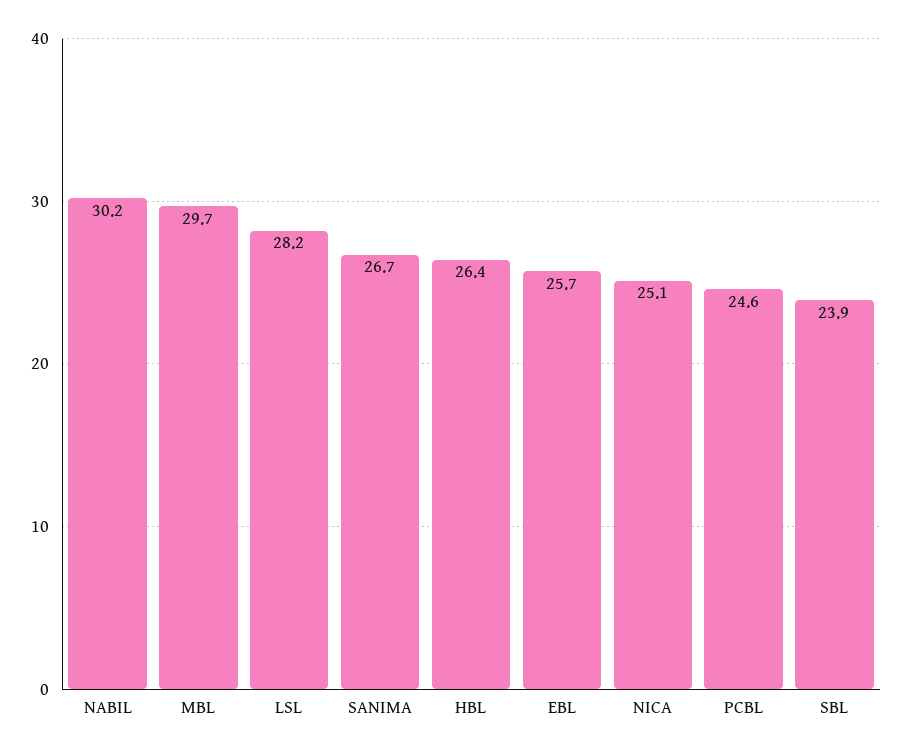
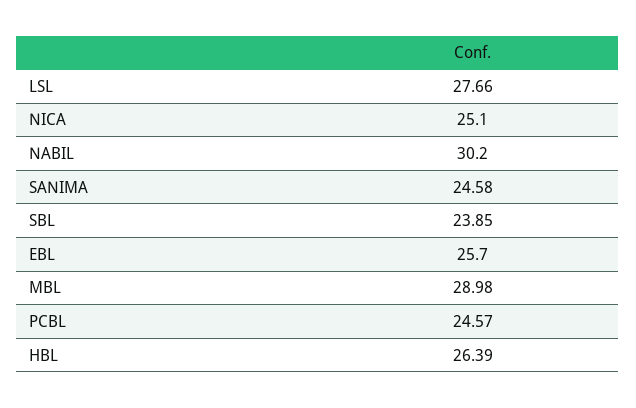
  {
    "NABIL": 30.2,
-   "MBL": 29.7,
+   "MBL": 28.98,
-   "LSL": 28.2,
+   "LSL": 27.66,
-   "SANIMA": 26.7,
+   "SANIMA": 24.58,
    "HBL": 26.39,
    "EBL": 25.7,
    "NICA": 25.1,
    "PCBL": 24.57,
    "SBL": 23.85
  }

